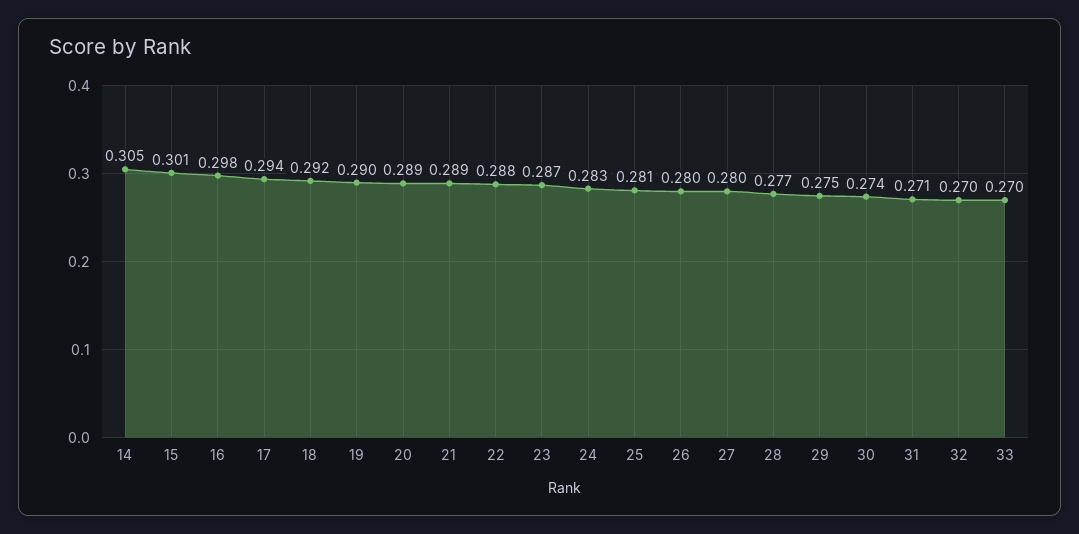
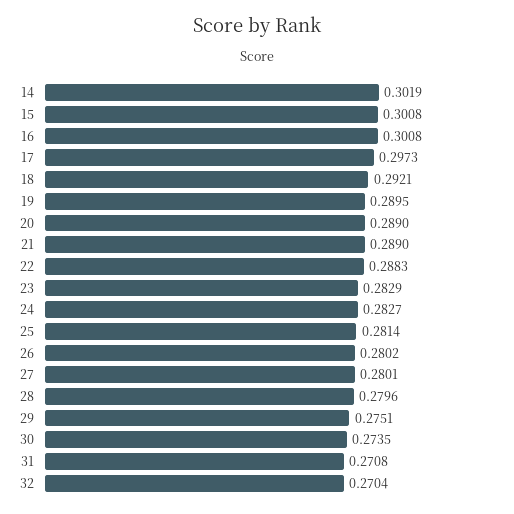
  {
-   "14": 0.305,
+   "14": 0.3019,
    "15": 0.3008,
-   "16": 0.298,
+   "16": 0.3008,
-   "17": 0.294,
+   "17": 0.2973,
    "18": 0.2921,
    "19": 0.2895,
    "20": 0.289,
    "21": 0.289,
    "22": 0.2883,
-   "23": 0.287,
+   "23": 0.2829,
    "24": 0.2827,
    "25": 0.2814,
    "26": 0.2802,
    "27": 0.2801,
-   "28": 0.277,
+   "28": 0.2796,
    "29": 0.2751,
    "30": 0.2735,
    "31": 0.2708,
-   "32": 0.2704,
+   "32": 0.2704
-   "33": 0.27
  }

